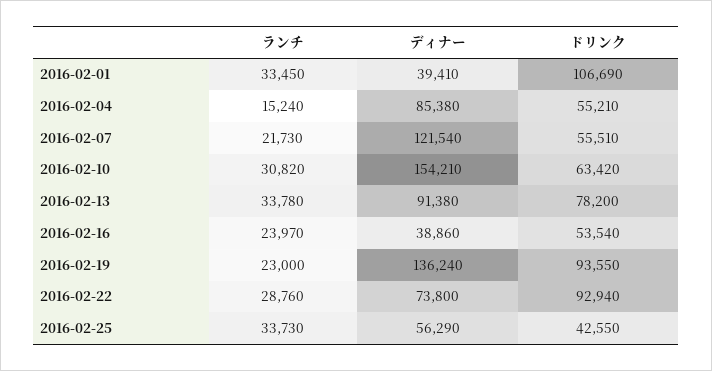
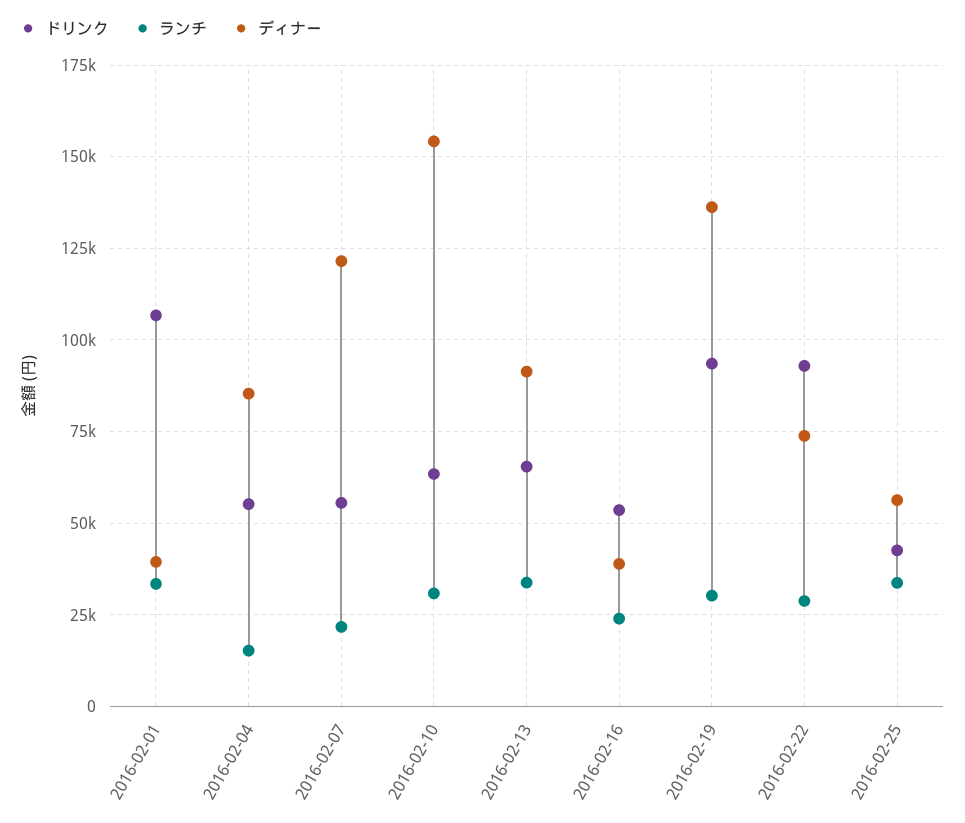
  {
    "ランチ": {
      "2016-02-01": 33450,
      "2016-02-04": 15240,
      "2016-02-07": 21730,
      "2016-02-10": 30820,
      "2016-02-13": 33780,
      "2016-02-16": 23970,
-     "2016-02-19": 23000,
+     "2016-02-19": 30000,
      "2016-02-22": 28760,
      "2016-02-25": 33730
    },
    "ディナー": {
      "2016-02-01": 39410,
      "2016-02-04": 85380,
      "2016-02-07": 121540,
      "2016-02-10": 154210,
      "2016-02-13": 91380,
      "2016-02-16": 38860,
      "2016-02-19": 136240,
      "2016-02-22": 73800,
      "2016-02-25": 56290
    },
    "ドリンク": {
      "2016-02-01": 106690,
      "2016-02-04": 55210,
      "2016-02-07": 55510,
      "2016-02-10": 63420,
-     "2016-02-13": 78200,
+     "2016-02-13": 65000,
      "2016-02-16": 53540,
      "2016-02-19": 93550,
      "2016-02-22": 92940,
      "2016-02-25": 42550
    }
  }

